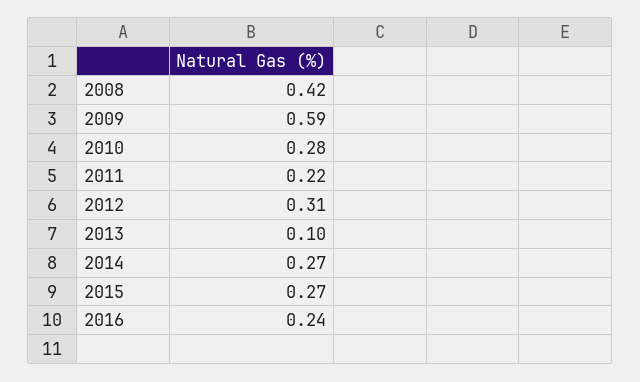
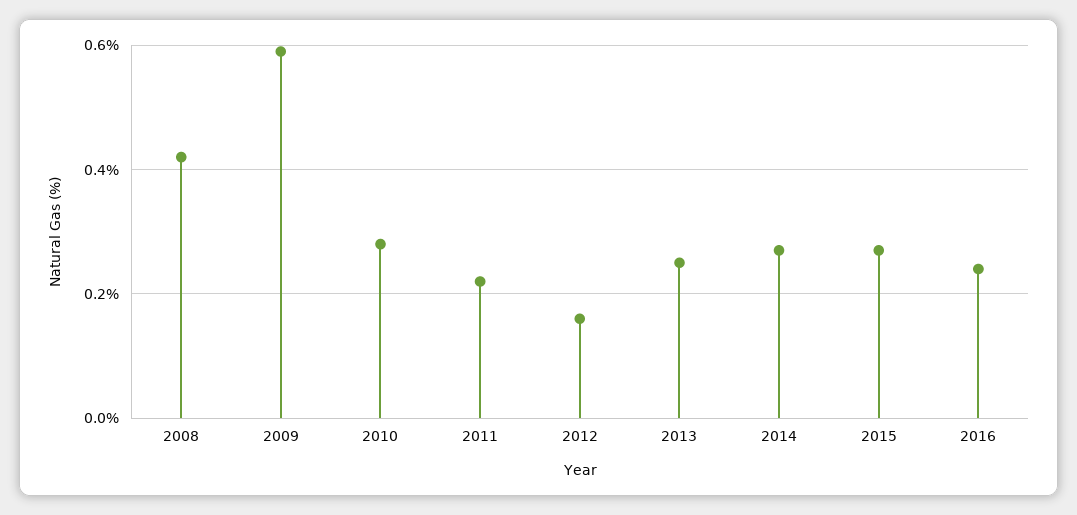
  {
    "2008": 0.42,
    "2009": 0.59,
    "2010": 0.28,
    "2011": 0.22,
-   "2012": 0.31,
+   "2012": 0.15,
-   "2013": 0.1,
+   "2013": 0.25,
    "2014": 0.27,
    "2015": 0.27,
    "2016": 0.24
  }

